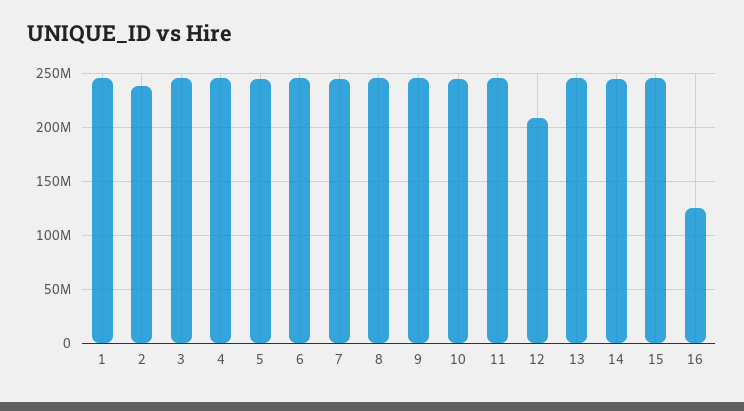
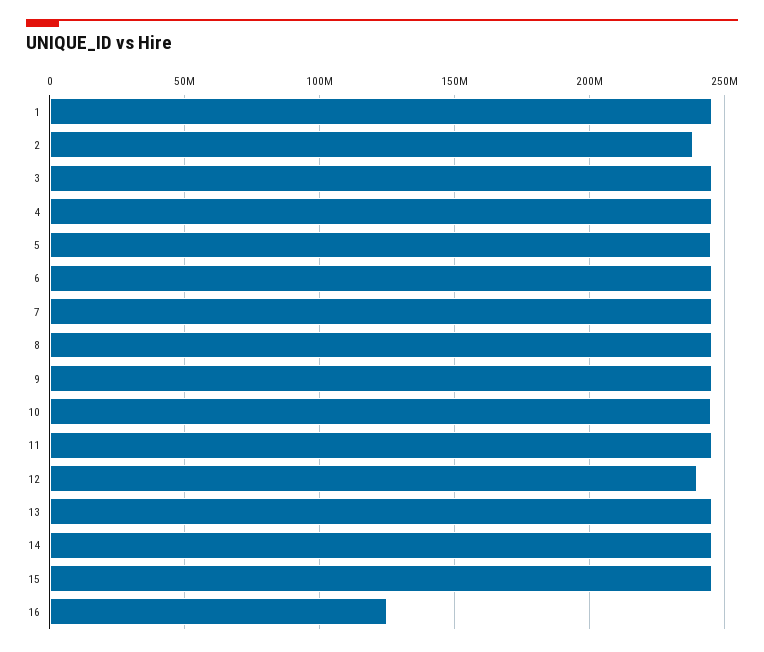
  {
    "1": 245000000,
    "2": 240000000,
    "3": 245000000,
    "4": 245000000,
    "5": 245000000,
    "6": 245000000,
    "7": 245000000,
    "8": 245000000,
    "9": 245000000,
    "10": 245000000,
    "11": 245000000,
-   "12": 210000000,
+   "12": 240000000,
    "13": 245000000,
    "14": 245000000,
    "15": 245000000,
    "16": 125000000
  }

